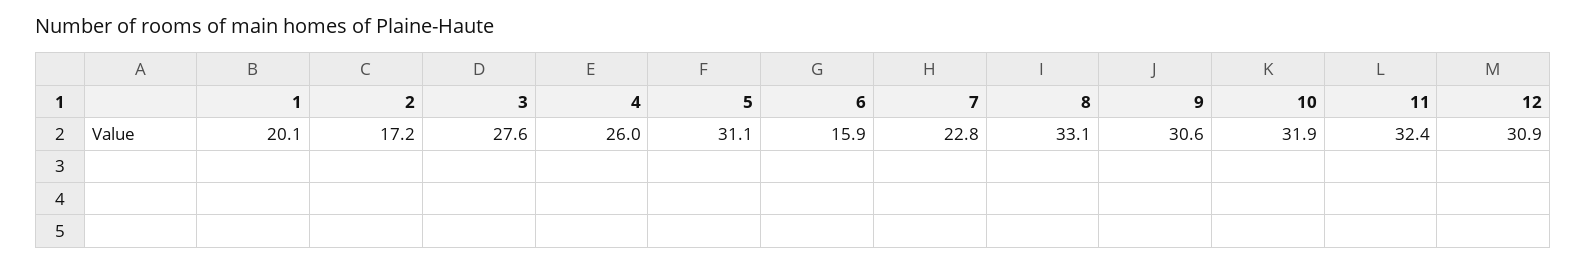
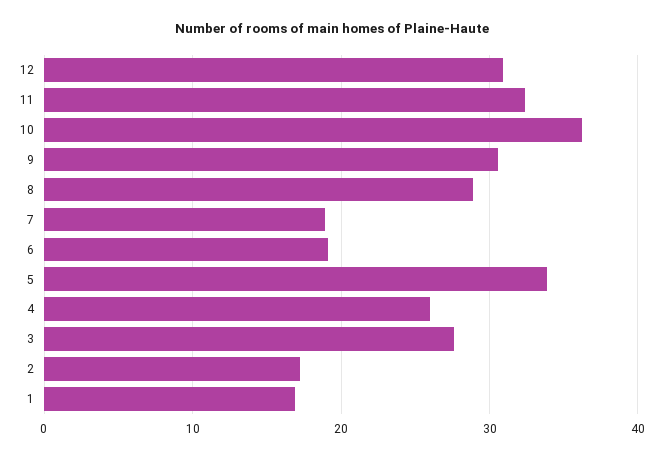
  {
-   "1": 20.1,
+   "1": 17,
    "2": 17.2,
    "3": 27.6,
    "4": 26,
-   "5": 31.1,
+   "5": 34,
-   "6": 15.9,
+   "6": 19,
-   "7": 22.8,
+   "7": 19,
-   "8": 33.1,
+   "8": 29,
    "9": 30.6,
-   "10": 31.9,
+   "10": 36,
    "11": 32.4,
    "12": 30.9
  }

